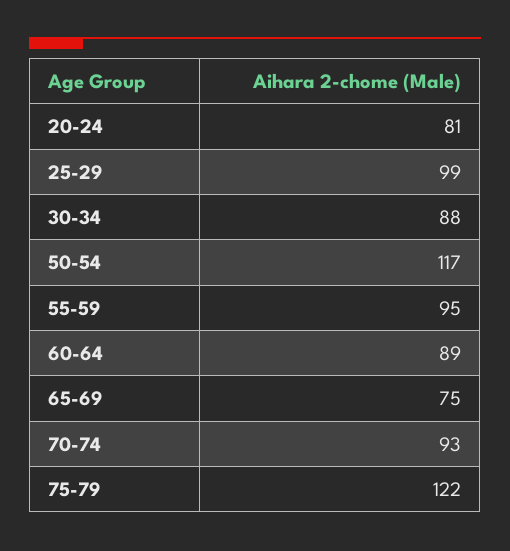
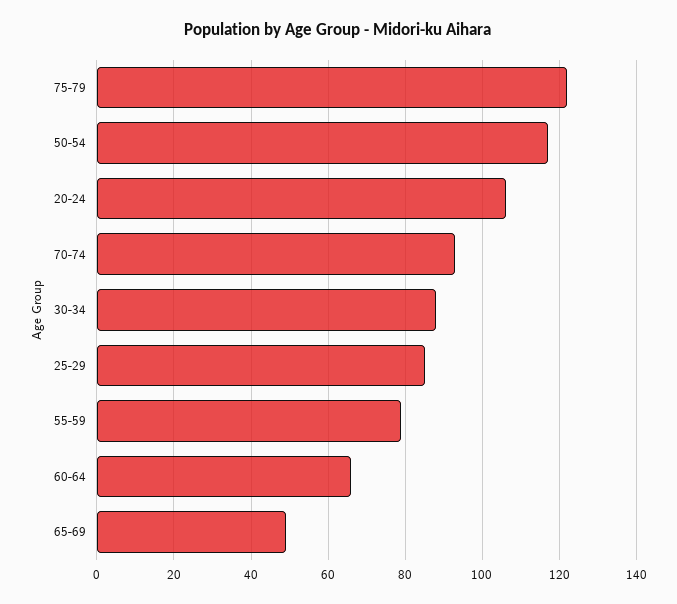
  {
-   "20-24": 81,
+   "20-24": 105,
-   "25-29": 99,
+   "25-29": 85,
    "30-34": 88,
    "50-54": 117,
-   "55-59": 95,
+   "55-59": 80,
-   "60-64": 89,
+   "60-64": 65,
-   "65-69": 75,
+   "65-69": 50,
    "70-74": 93,
    "75-79": 122
  }

